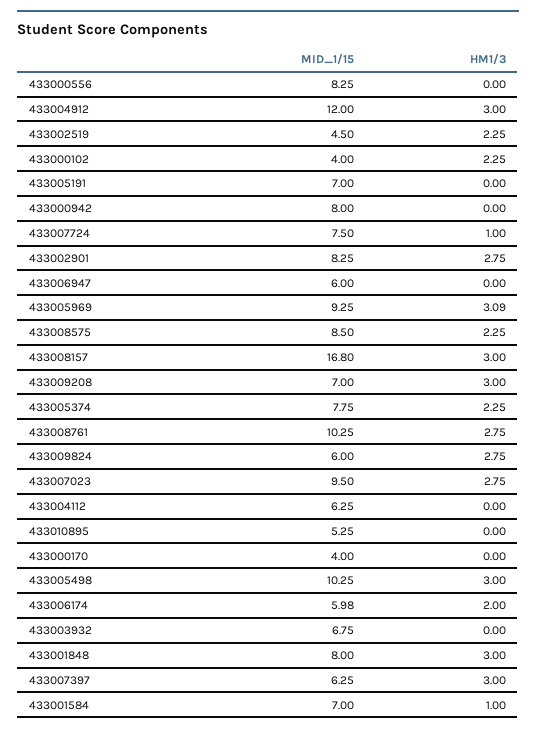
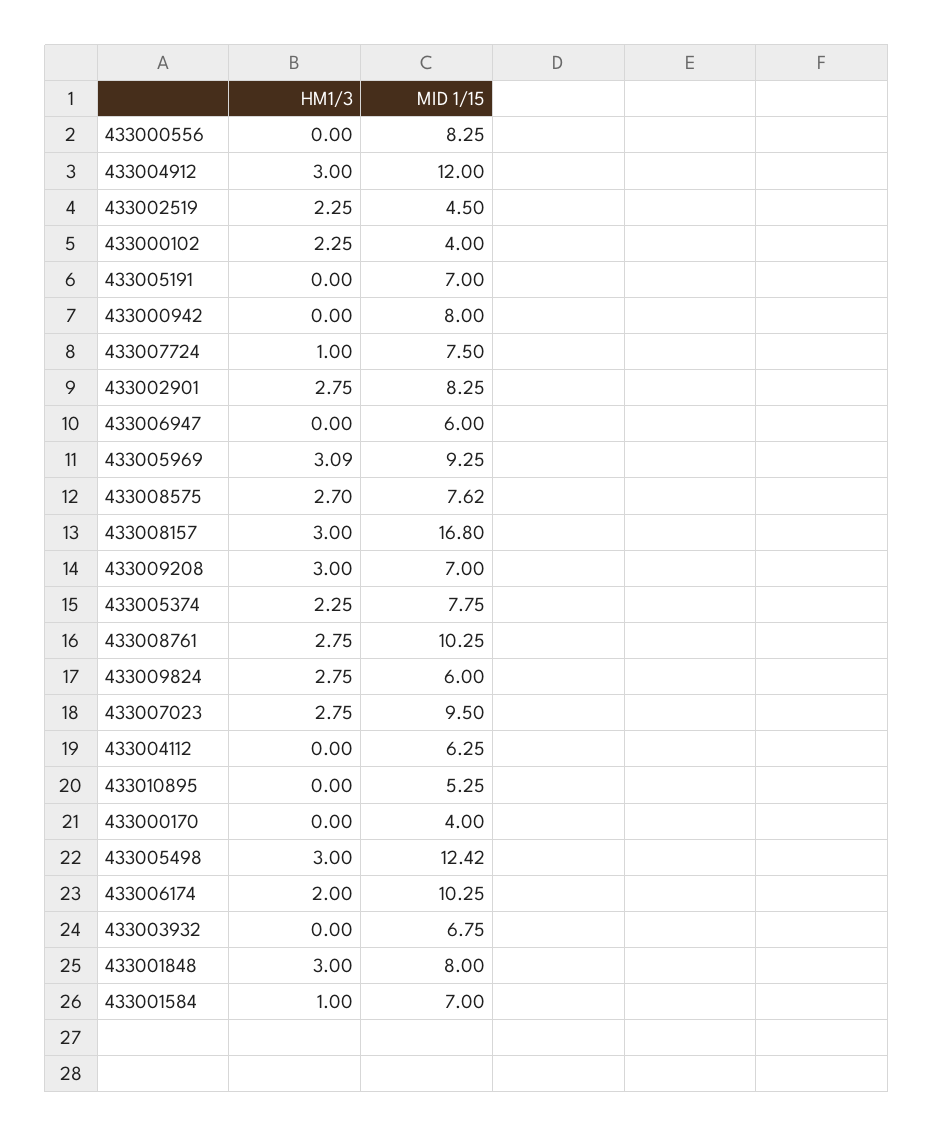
  {
    "MID_1/15": {
      "433000556": 8.25,
      "433004912": 12,
      "433002519": 4.5,
      "433000102": 4,
      "433005191": 7,
      "433000942": 8,
      "433007724": 7.5,
      "433002901": 8.25,
      "433006947": 6,
      "433005969": 9.25,
-     "433008575": 8.5,
+     "433008575": 7.62,
      "433008157": 16.8,
      "433009208": 7,
      "433005374": 7.75,
      "433008761": 10.25,
      "433009824": 6,
      "433007023": 9.5,
      "433004112": 6.25,
      "433010895": 5.25,
      "433000170": 4,
-     "433005498": 10.25,
+     "433005498": 12.42,
-     "433006174": 5.98,
+     "433006174": 10.25,
      "433003932": 6.75,
      "433001848": 8,
-     "433007397": 6.25,
      "433001584": 7
    },
    "HM1/3": {
      "433000556": 0,
      "433004912": 3,
      "433002519": 2.25,
      "433000102": 2.25,
      "433005191": 0,
      "433000942": 0,
      "433007724": 1,
      "433002901": 2.75,
      "433006947": 0,
      "433005969": 3.09,
-     "433008575": 2.25,
+     "433008575": 2.7,
      "433008157": 3,
      "433009208": 3,
      "433005374": 2.25,
      "433008761": 2.75,
      "433009824": 2.75,
      "433007023": 2.75,
      "433004112": 0,
      "433010895": 0,
      "433000170": 0,
      "433005498": 3,
      "433006174": 2,
      "433003932": 0,
      "433001848": 3,
-     "433007397": 3,
      "433001584": 1
    }
  }

